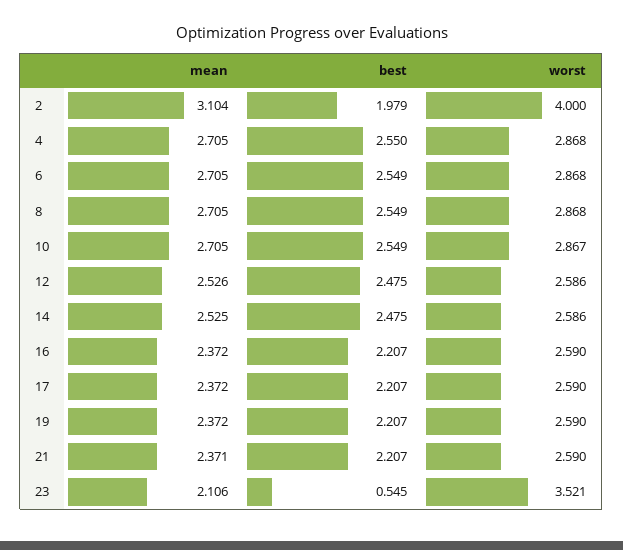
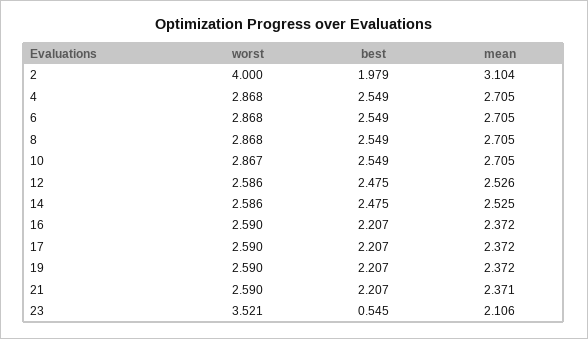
  {
    "mean": {
      "2": 3.104,
      "4": 2.705,
      "6": 2.705,
      "8": 2.705,
      "10": 2.705,
      "12": 2.526,
      "14": 2.525,
      "16": 2.372,
      "17": 2.372,
      "19": 2.372,
      "21": 2.371,
      "23": 2.106
    },
    "best": {
      "2": 1.979,
-     "4": 2.55,
+     "4": 2.549,
      "6": 2.549,
      "8": 2.549,
      "10": 2.549,
      "12": 2.475,
      "14": 2.475,
      "16": 2.207,
      "17": 2.207,
      "19": 2.207,
      "21": 2.207,
      "23": 0.545
    },
    "worst": {
      "2": 4,
      "4": 2.868,
      "6": 2.868,
      "8": 2.868,
      "10": 2.867,
      "12": 2.586,
      "14": 2.586,
      "16": 2.59,
      "17": 2.59,
      "19": 2.59,
      "21": 2.59,
      "23": 3.521
    }
  }

